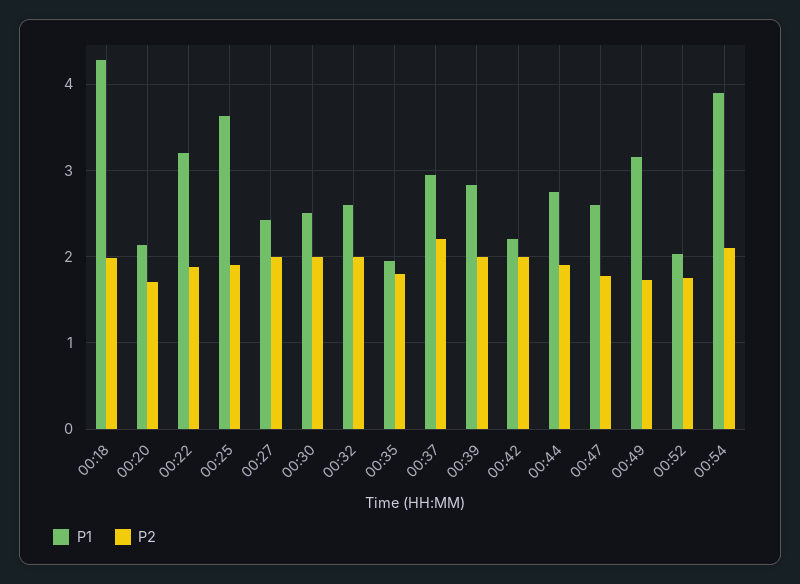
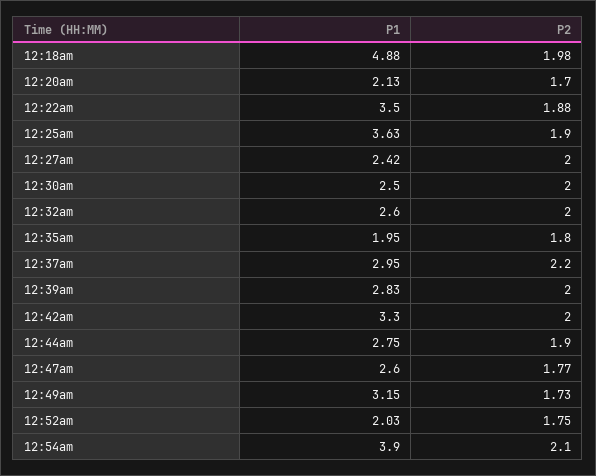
  {
    "P1": {
-     "00:18": 4.3,
+     "00:18": 4.88,
      "00:20": 2.13,
-     "00:22": 3.2,
+     "00:22": 3.5,
      "00:25": 3.63,
      "00:27": 2.42,
      "00:30": 2.5,
      "00:32": 2.6,
      "00:35": 1.95,
      "00:37": 2.95,
      "00:39": 2.83,
-     "00:42": 2.2,
+     "00:42": 3.3,
      "00:44": 2.75,
      "00:47": 2.6,
      "00:49": 3.15,
      "00:52": 2.03,
      "00:54": 3.9
    },
    "P2": {
      "00:18": 1.98,
      "00:20": 1.7,
      "00:22": 1.88,
      "00:25": 1.9,
      "00:27": 2,
      "00:30": 2,
      "00:32": 2,
      "00:35": 1.8,
      "00:37": 2.2,
      "00:39": 2,
      "00:42": 2,
      "00:44": 1.9,
      "00:47": 1.77,
      "00:49": 1.73,
      "00:52": 1.75,
      "00:54": 2.1
    }
  }

